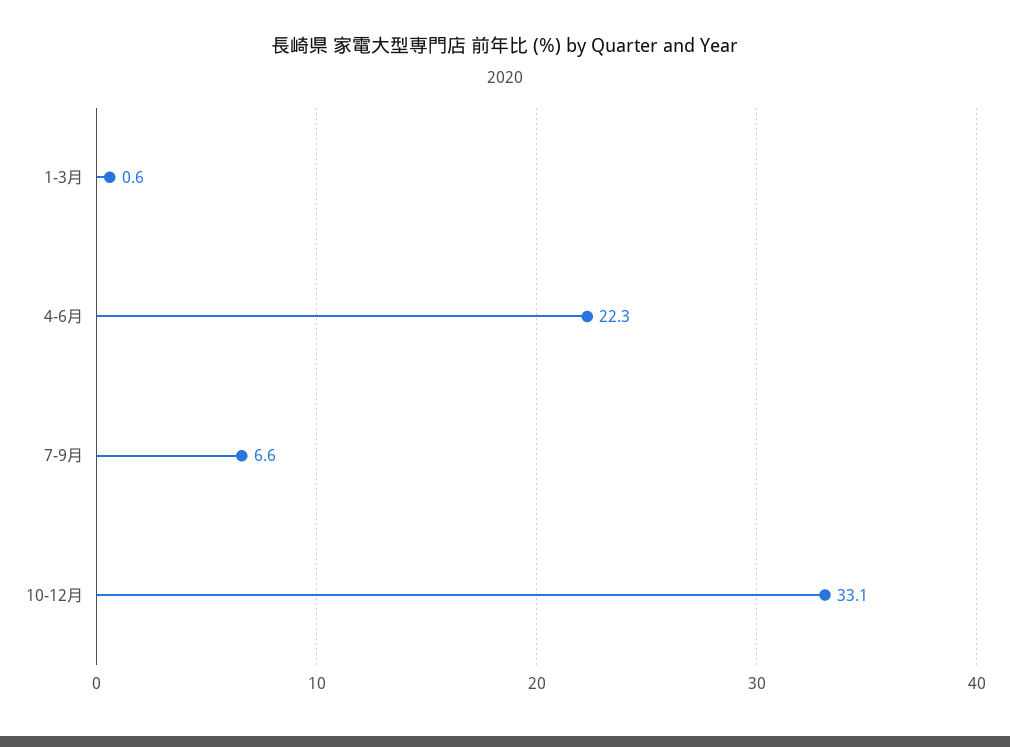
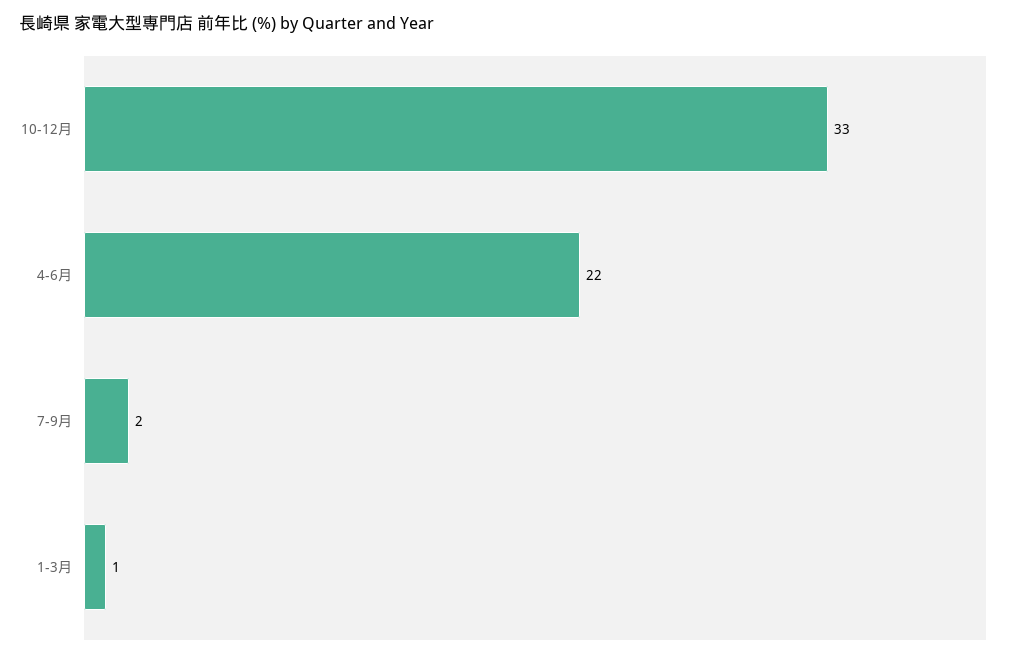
  {
    "1-3月": 0.6,
    "4-6月": 22.3,
-   "7-9月": 6.6,
+   "7-9月": 2,
    "10-12月": 33.1
  }

